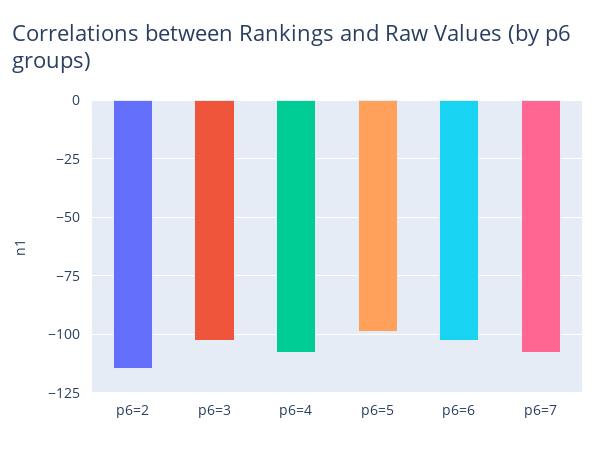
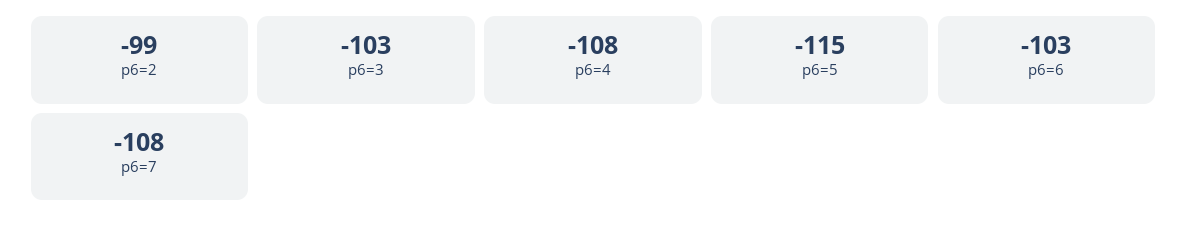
  {
-   "p6=2": -115,
+   "p6=2": -99,
    "p6=3": -103,
    "p6=4": -108,
-   "p6=5": -100,
+   "p6=5": -115,
    "p6=6": -103,
    "p6=7": -108
  }

